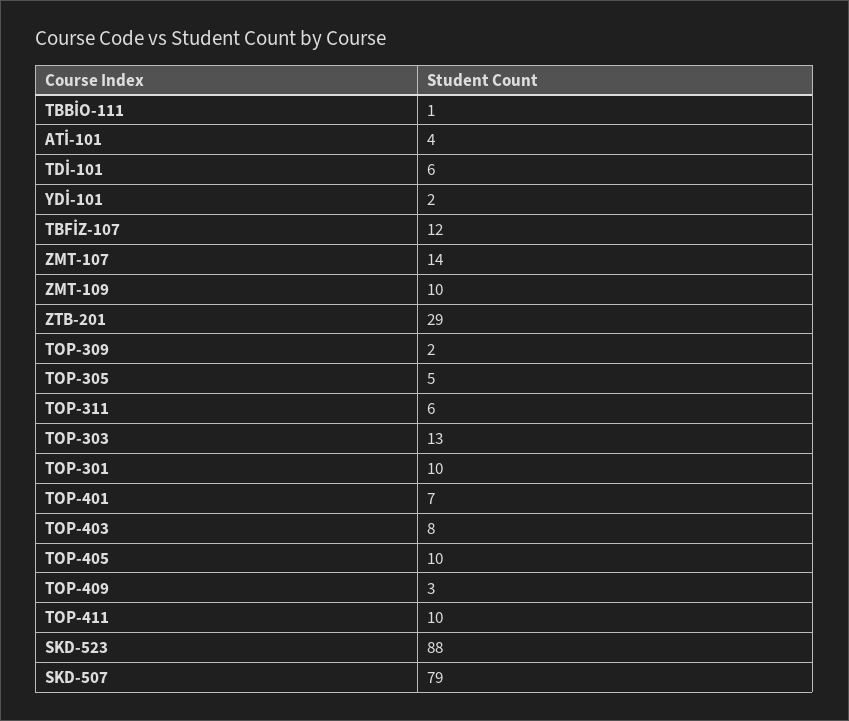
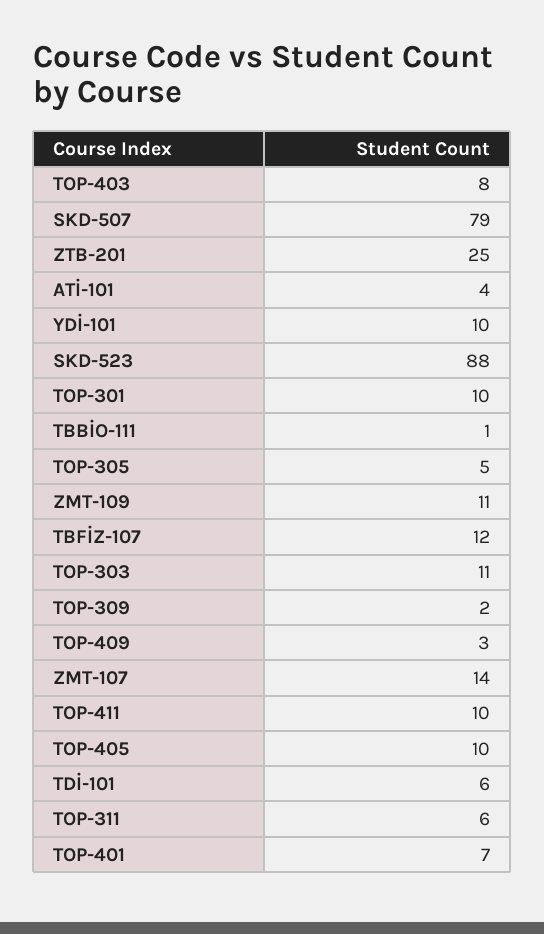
  {
    "TBBİO-111": 1,
    "ATİ-101": 4,
    "TDİ-101": 6,
-   "YDİ-101": 2,
+   "YDİ-101": 10,
    "TBFİZ-107": 12,
    "ZMT-107": 14,
-   "ZMT-109": 10,
+   "ZMT-109": 11,
-   "ZTB-201": 29,
+   "ZTB-201": 25,
    "TOP-309": 2,
    "TOP-305": 5,
    "TOP-311": 6,
-   "TOP-303": 13,
+   "TOP-303": 11,
    "TOP-301": 10,
    "TOP-401": 7,
    "TOP-403": 8,
    "TOP-405": 10,
    "TOP-409": 3,
    "TOP-411": 10,
    "SKD-523": 88,
    "SKD-507": 79
  }

